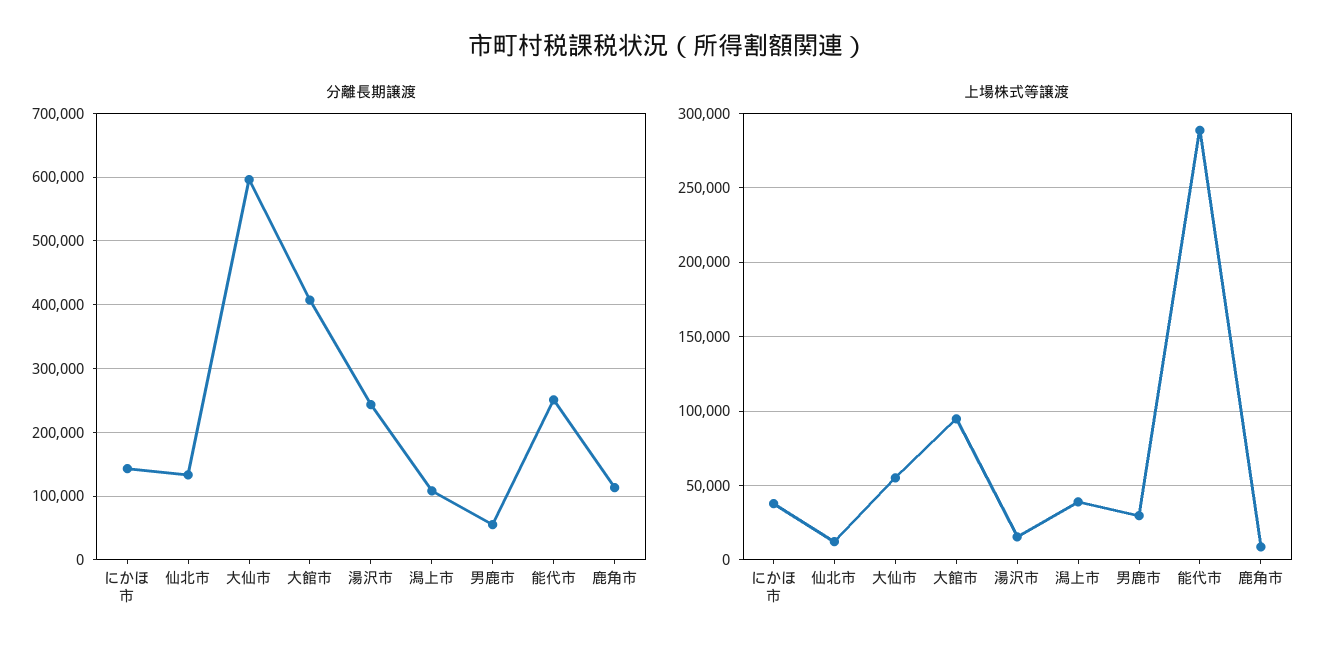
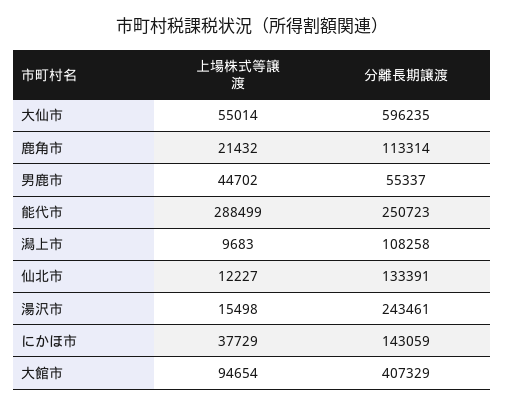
  {
    "分離長期譲渡": {
      "にかほ市": 143059,
      "仙北市": 133391,
      "大仙市": 596235,
      "大館市": 407329,
      "湯沢市": 243461,
      "潟上市": 108258,
      "男鹿市": 55337,
      "能代市": 250723,
      "鹿角市": 113314
    },
    "上場株式等譲渡": {
      "にかほ市": 37729,
      "仙北市": 12227,
      "大仙市": 55014,
      "大館市": 94654,
      "湯沢市": 15498,
-     "潟上市": 40000,
+     "潟上市": 9683,
-     "男鹿市": 30000,
+     "男鹿市": 44702,
      "能代市": 288499,
-     "鹿角市": 10000
+     "鹿角市": 21432
    }
  }

